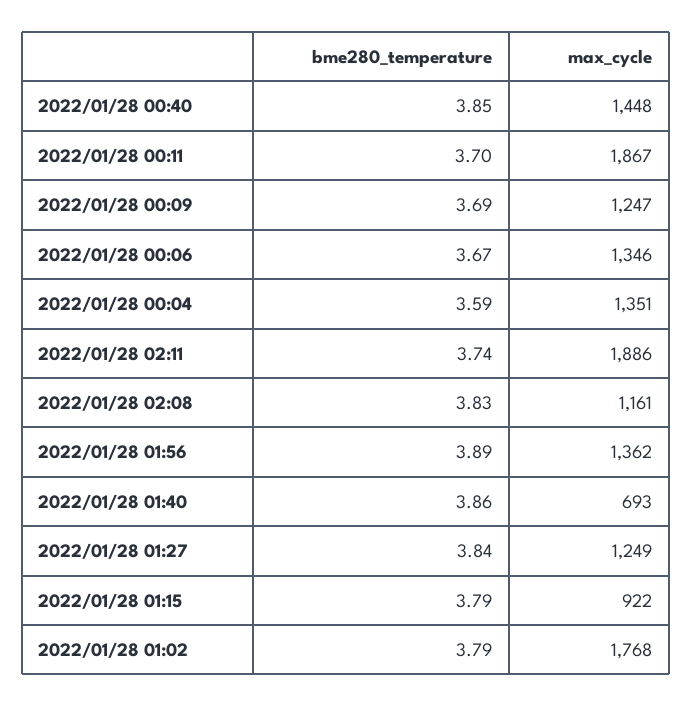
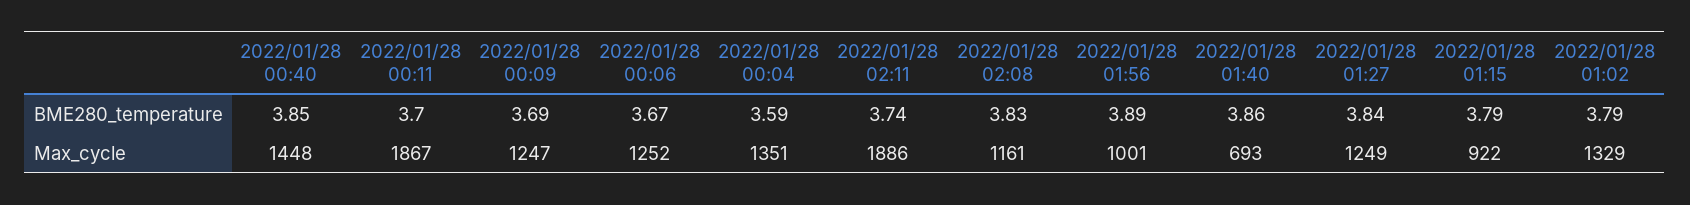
  {
    "bme280_temperature": {
      "2022/01/28 00:40": 3.85,
      "2022/01/28 00:11": 3.7,
      "2022/01/28 00:09": 3.69,
      "2022/01/28 00:06": 3.67,
      "2022/01/28 00:04": 3.59,
      "2022/01/28 02:11": 3.74,
      "2022/01/28 02:08": 3.83,
      "2022/01/28 01:56": 3.89,
      "2022/01/28 01:40": 3.86,
      "2022/01/28 01:27": 3.84,
      "2022/01/28 01:15": 3.79,
      "2022/01/28 01:02": 3.79
    },
    "max_cycle": {
      "2022/01/28 00:40": 1448,
      "2022/01/28 00:11": 1867,
      "2022/01/28 00:09": 1247,
-     "2022/01/28 00:06": 1346,
+     "2022/01/28 00:06": 1252,
      "2022/01/28 00:04": 1351,
      "2022/01/28 02:11": 1886,
      "2022/01/28 02:08": 1161,
-     "2022/01/28 01:56": 1362,
+     "2022/01/28 01:56": 1001,
      "2022/01/28 01:40": 693,
      "2022/01/28 01:27": 1249,
      "2022/01/28 01:15": 922,
-     "2022/01/28 01:02": 1768
+     "2022/01/28 01:02": 1329
    }
  }

